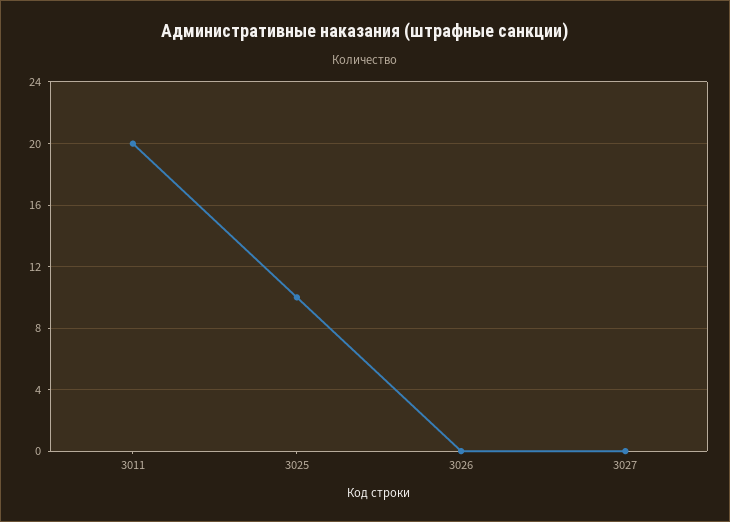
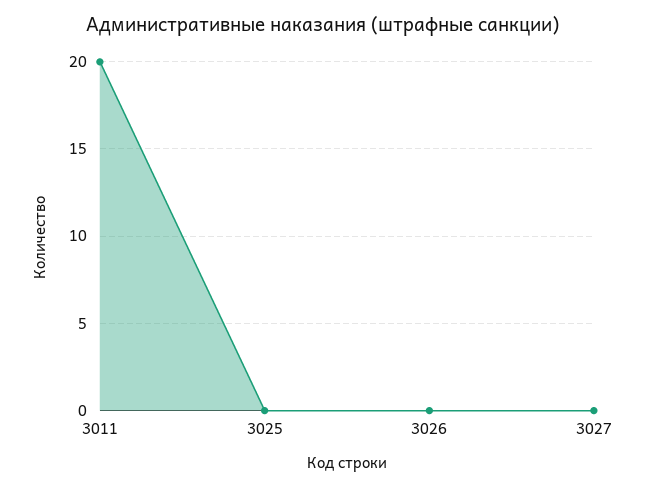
  {
    "3011": 20,
-   "3025": 10,
+   "3025": 0,
    "3026": 0,
    "3027": 0
  }

